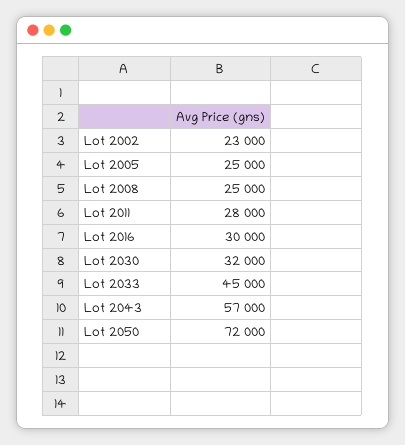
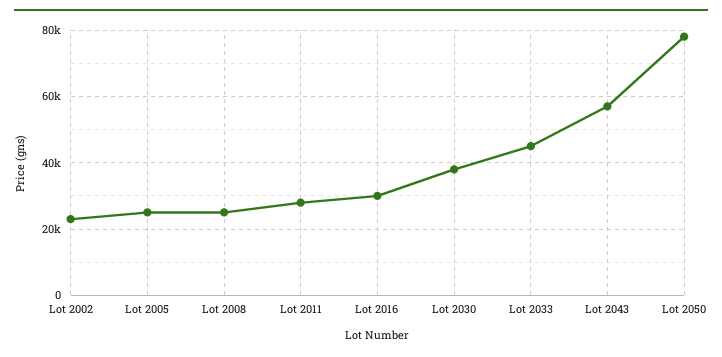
  {
    "Lot 2002": 23000,
    "Lot 2005": 25000,
    "Lot 2008": 25000,
    "Lot 2011": 28000,
    "Lot 2016": 30000,
-   "Lot 2030": 32000,
+   "Lot 2030": 38000,
    "Lot 2033": 45000,
    "Lot 2043": 57000,
-   "Lot 2050": 72000
+   "Lot 2050": 78000
  }

